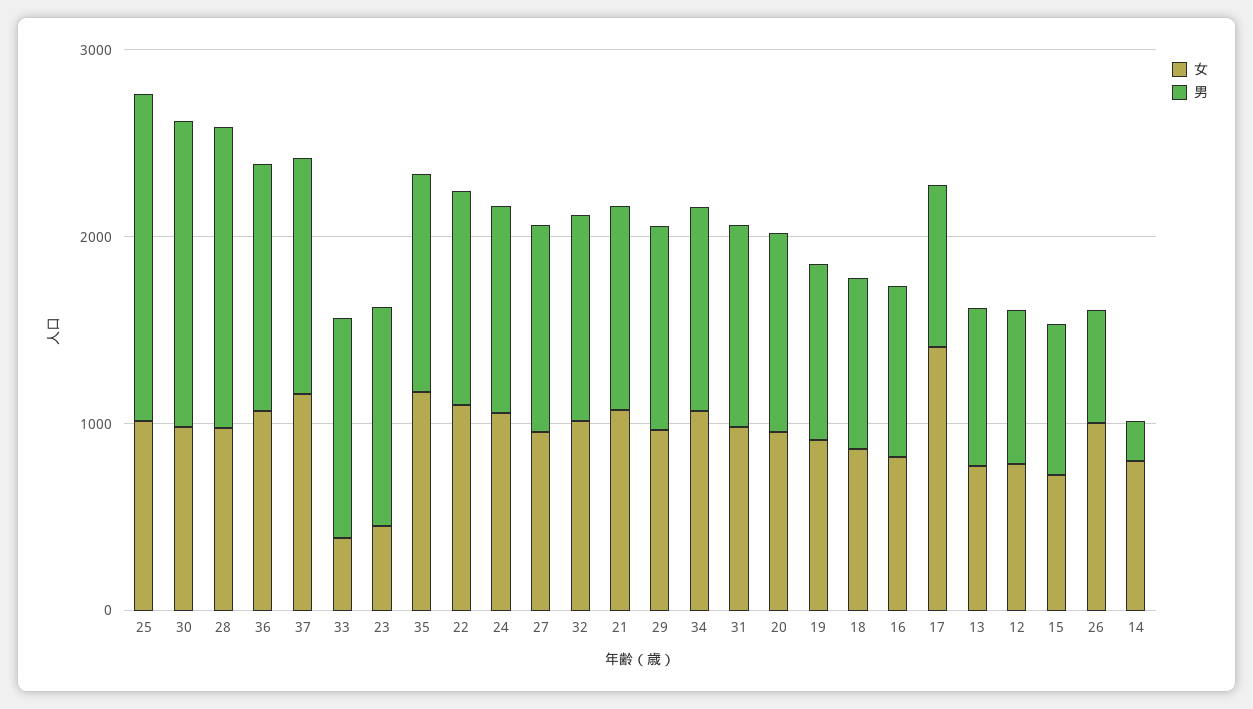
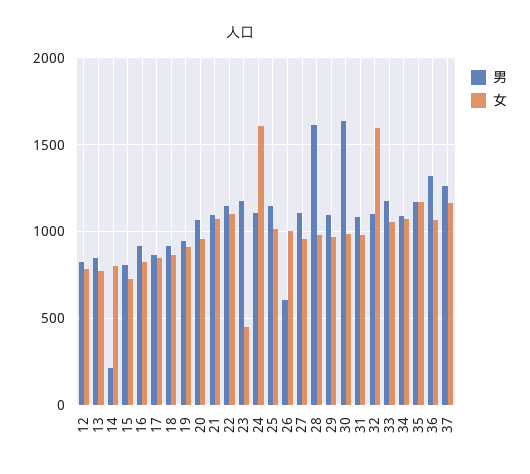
  {
    "女": {
      "25": 1000,
      "30": 1000,
      "28": 1000,
      "36": 1050,
      "37": 1150,
-     "33": 400,
+     "33": 1050,
      "23": 450,
      "35": 1150,
      "22": 1100,
-     "24": 1000,
+     "24": 1600,
      "27": 950,
-     "32": 1000,
+     "32": 1600,
      "21": 1050,
      "29": 950,
      "34": 1050,
      "31": 1000,
      "20": 950,
      "19": 900,
      "18": 850,
      "16": 800,
-     "17": 1400,
+     "17": 850,
      "13": 750,
      "12": 800,
      "15": 700,
      "26": 1000,
      "14": 800
    },
    "男": {
-     "25": 1800,
+     "25": 1150,
      "30": 1650,
      "28": 1600,
      "36": 1300,
      "37": 1250,
      "33": 1200,
      "23": 1150,
      "35": 1150,
      "22": 1150,
      "24": 1100,
      "27": 1100,
      "32": 1100,
      "21": 1100,
      "29": 1100,
      "34": 1100,
      "31": 1100,
      "20": 1050,
      "19": 950,
      "18": 900,
      "16": 900,
      "17": 850,
      "13": 850,
      "12": 800,
      "15": 800,
      "26": 600,
      "14": 200
    }
  }

